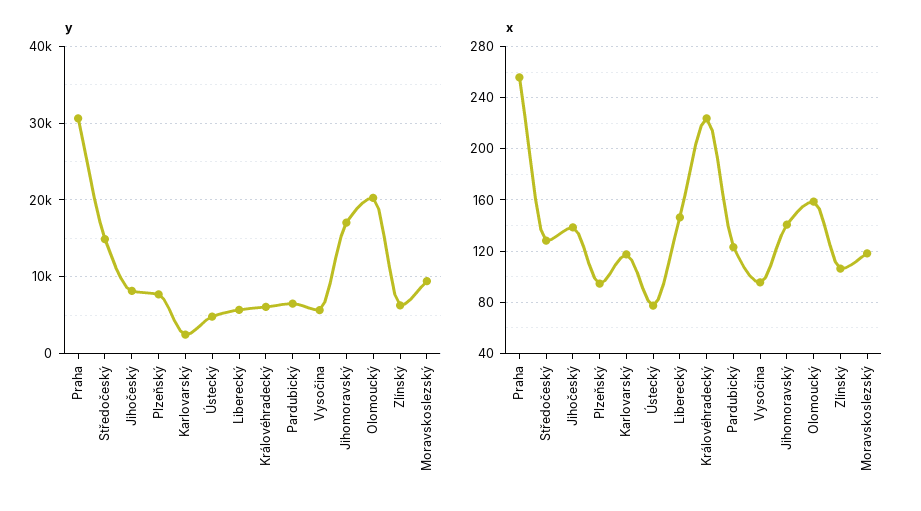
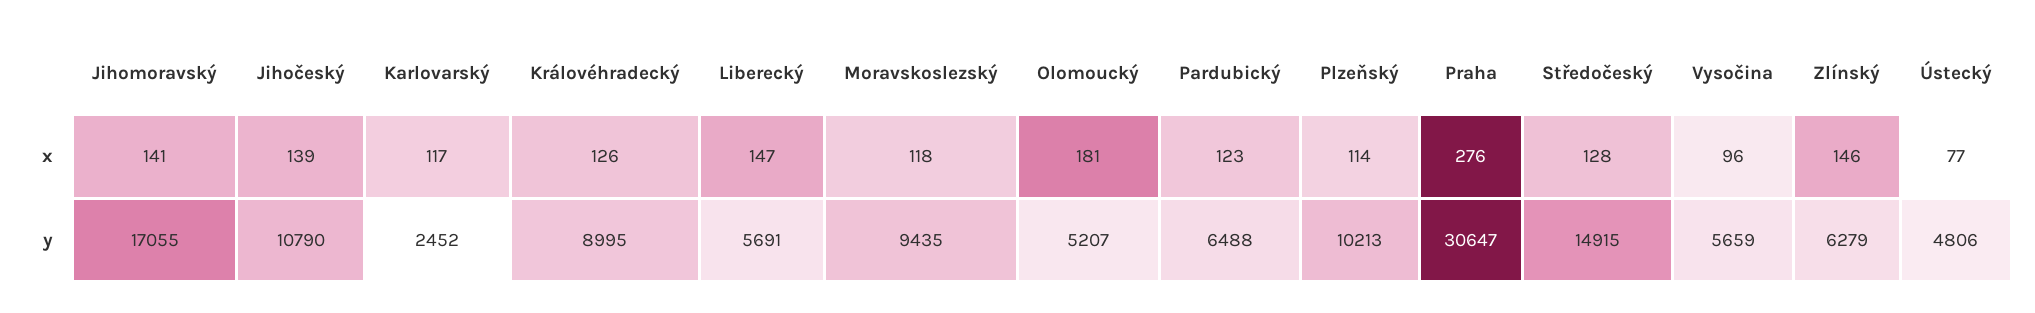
  {
    "y": {
      "Praha": 30647,
      "Středočeský": 14915,
-     "Jihočeský": 8000,
+     "Jihočeský": 10790,
-     "Plzeňský": 8000,
+     "Plzeňský": 10213,
      "Karlovarský": 2452,
      "Ústecký": 4806,
      "Liberecký": 5691,
-     "Královéhradecký": 6000,
+     "Královéhradecký": 8995,
      "Pardubický": 6488,
      "Vysočina": 5659,
      "Jihomoravský": 17055,
-     "Olomoucký": 20000,
+     "Olomoucký": 5207,
      "Zlínský": 6279,
      "Moravskoslezský": 9435
    },
    "x": {
-     "Praha": 255,
+     "Praha": 276,
      "Středočeský": 128,
      "Jihočeský": 139,
-     "Plzeňský": 95,
+     "Plzeňský": 114,
      "Karlovarský": 117,
      "Ústecký": 77,
      "Liberecký": 147,
-     "Královéhradecký": 225,
+     "Královéhradecký": 126,
      "Pardubický": 123,
      "Vysočina": 96,
      "Jihomoravský": 141,
-     "Olomoucký": 160,
+     "Olomoucký": 181,
-     "Zlínský": 105,
+     "Zlínský": 146,
      "Moravskoslezský": 118
    }
  }

